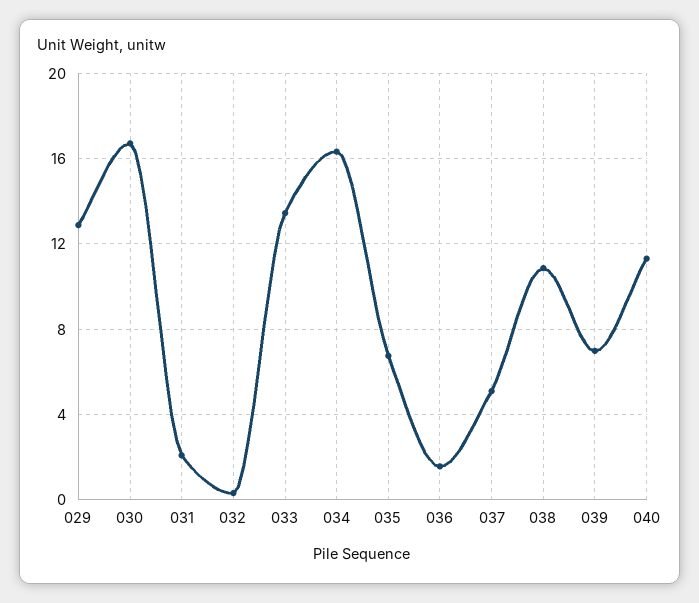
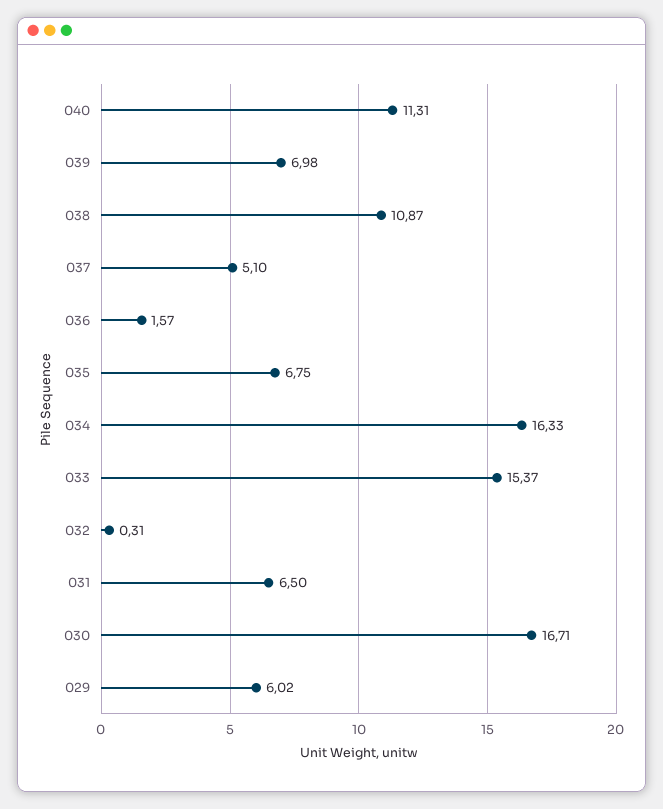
  {
-   "029": 13,
+   "029": 6.02,
    "030": 16.71,
-   "031": 2,
+   "031": 6.5,
    "032": 0.31,
-   "033": 13.5,
+   "033": 15.37,
    "034": 16.33,
    "035": 6.75,
    "036": 1.57,
    "037": 5.1,
    "038": 10.87,
    "039": 6.98,
    "040": 11.31
  }

